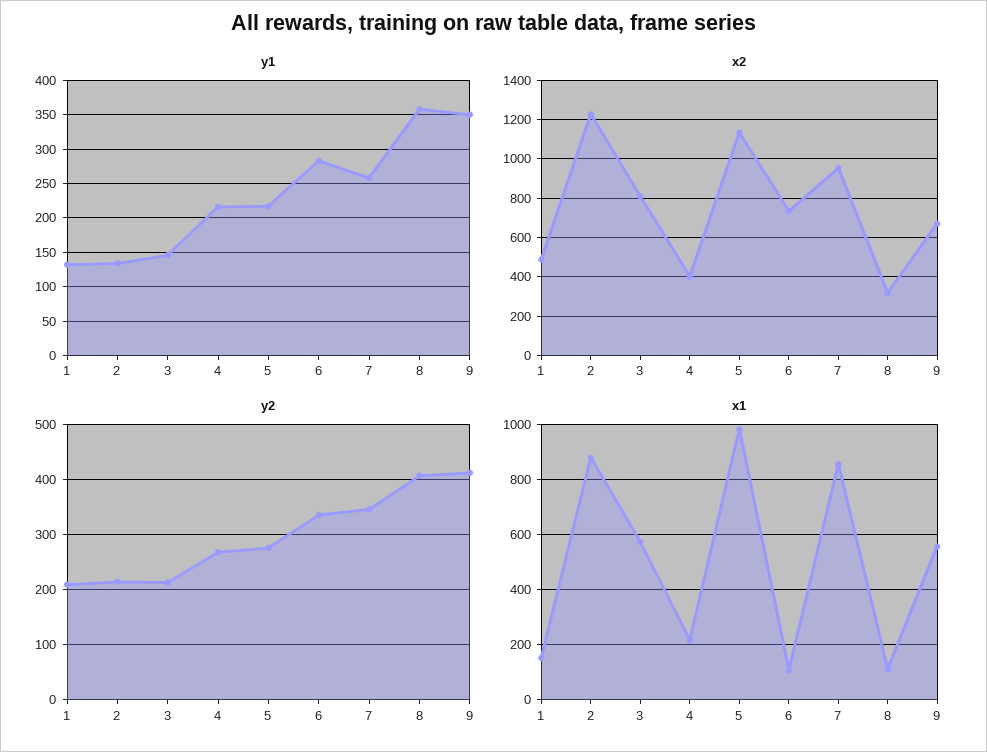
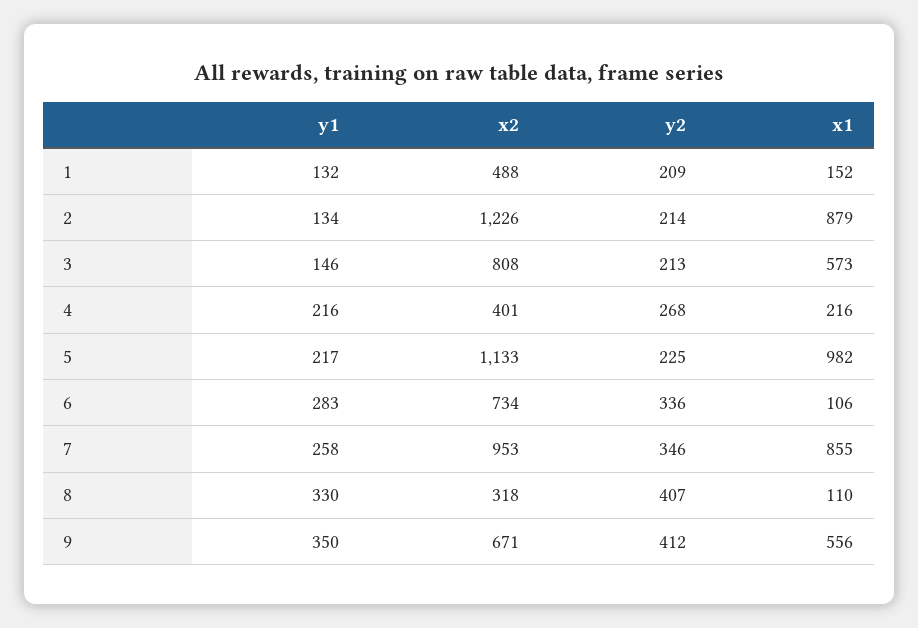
  {
    "y1": {
      "1": 132,
      "2": 134,
      "3": 146,
      "4": 216,
      "5": 217,
      "6": 283,
      "7": 258,
-     "8": 360,
+     "8": 330,
      "9": 350
    },
    "x2": {
      "1": 488,
      "2": 1226,
      "3": 808,
      "4": 401,
      "5": 1133,
      "6": 734,
      "7": 953,
      "8": 318,
      "9": 671
    },
    "y2": {
      "1": 209,
      "2": 214,
      "3": 213,
      "4": 268,
-     "5": 280,
+     "5": 225,
      "6": 336,
      "7": 346,
      "8": 407,
      "9": 412
    },
    "x1": {
      "1": 152,
      "2": 879,
      "3": 573,
      "4": 216,
      "5": 982,
      "6": 106,
      "7": 855,
      "8": 110,
      "9": 556
    }
  }

